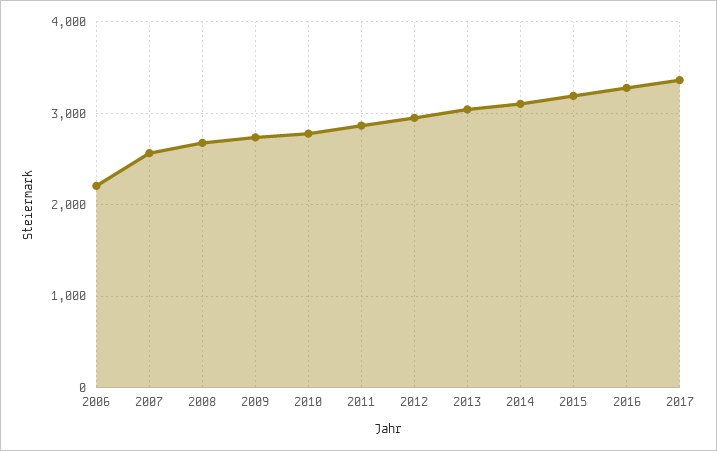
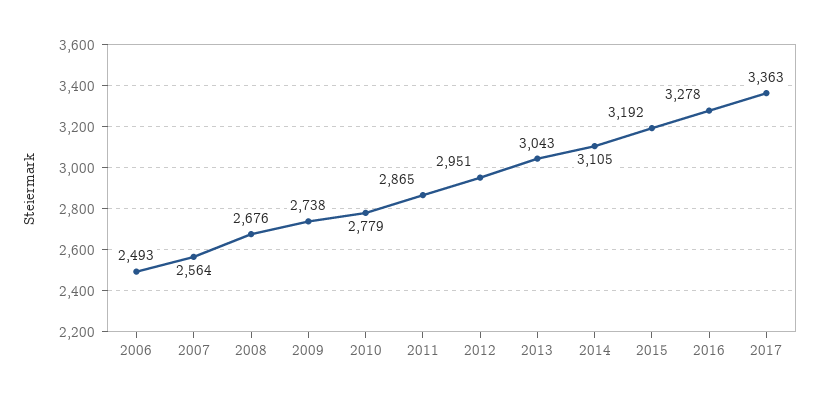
  {
-   "2006": 2200,
+   "2006": 2493,
    "2007": 2564,
    "2008": 2676,
    "2009": 2738,
    "2010": 2779,
    "2011": 2865,
    "2012": 2951,
    "2013": 3043,
    "2014": 3105,
    "2015": 3192,
    "2016": 3278,
    "2017": 3363
  }

